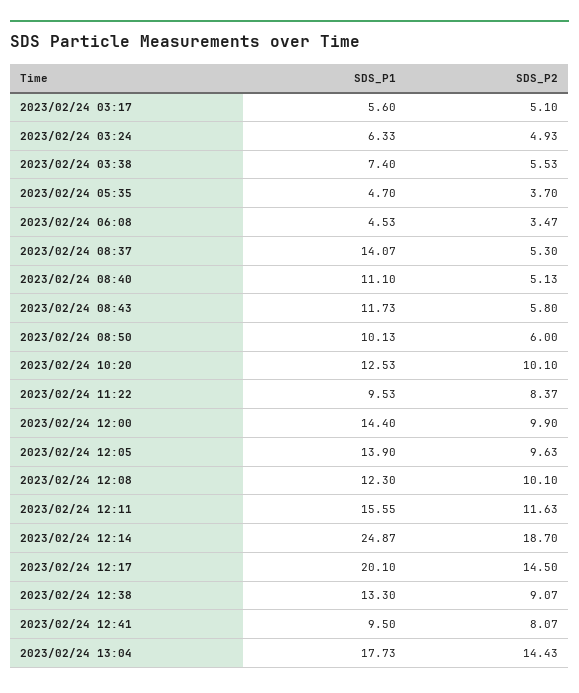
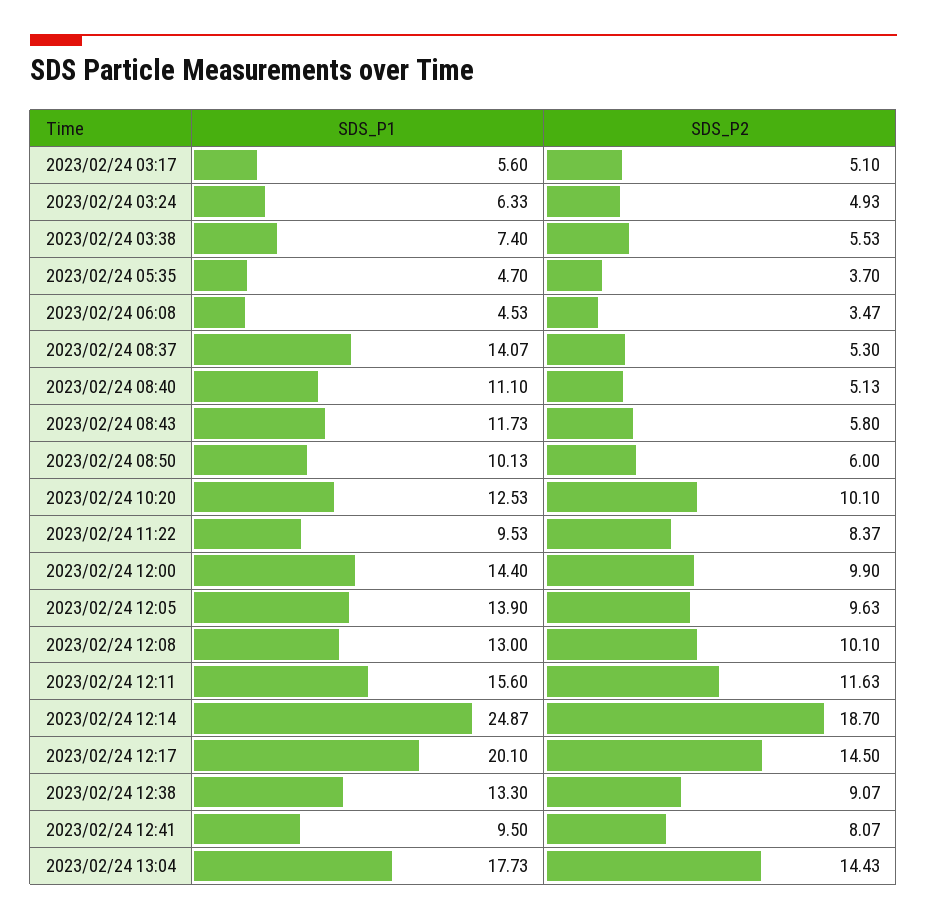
  {
    "SDS_P1": {
      "2023/02/24 03:17": 5.6,
      "2023/02/24 03:24": 6.33,
      "2023/02/24 03:38": 7.4,
      "2023/02/24 05:35": 4.7,
      "2023/02/24 06:08": 4.53,
      "2023/02/24 08:37": 14.07,
      "2023/02/24 08:40": 11.1,
      "2023/02/24 08:43": 11.73,
      "2023/02/24 08:50": 10.13,
      "2023/02/24 10:20": 12.53,
      "2023/02/24 11:22": 9.53,
      "2023/02/24 12:00": 14.4,
      "2023/02/24 12:05": 13.9,
-     "2023/02/24 12:08": 12.3,
+     "2023/02/24 12:08": 13,
-     "2023/02/24 12:11": 15.55,
+     "2023/02/24 12:11": 15.6,
      "2023/02/24 12:14": 24.87,
      "2023/02/24 12:17": 20.1,
      "2023/02/24 12:38": 13.3,
      "2023/02/24 12:41": 9.5,
      "2023/02/24 13:04": 17.73
    },
    "SDS_P2": {
      "2023/02/24 03:17": 5.1,
      "2023/02/24 03:24": 4.93,
      "2023/02/24 03:38": 5.53,
      "2023/02/24 05:35": 3.7,
      "2023/02/24 06:08": 3.47,
      "2023/02/24 08:37": 5.3,
      "2023/02/24 08:40": 5.13,
      "2023/02/24 08:43": 5.8,
      "2023/02/24 08:50": 6,
      "2023/02/24 10:20": 10.1,
      "2023/02/24 11:22": 8.37,
      "2023/02/24 12:00": 9.9,
      "2023/02/24 12:05": 9.63,
      "2023/02/24 12:08": 10.1,
      "2023/02/24 12:11": 11.63,
      "2023/02/24 12:14": 18.7,
      "2023/02/24 12:17": 14.5,
      "2023/02/24 12:38": 9.07,
      "2023/02/24 12:41": 8.07,
      "2023/02/24 13:04": 14.43
    }
  }

